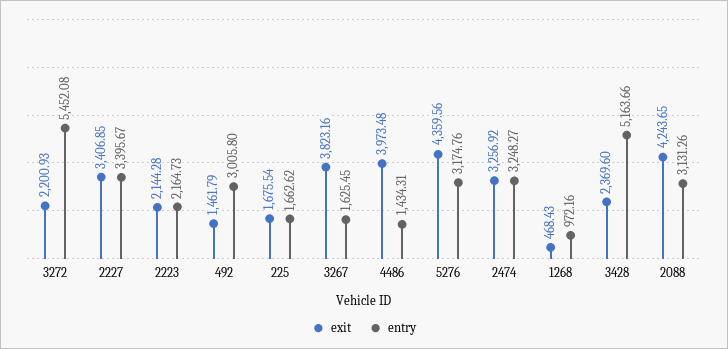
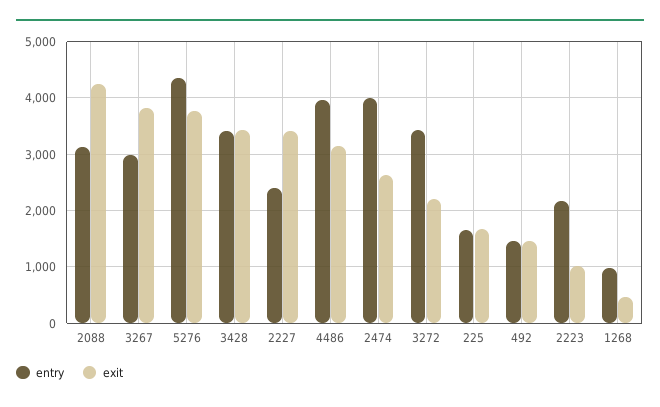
  {
    "exit": {
      "3272": 2200.93,
      "2227": 3406.85,
-     "2223": 2144.28,
+     "2223": 1000,
      "492": 1461.79,
      "225": 1675.54,
      "3267": 3823.16,
-     "4486": 3973.48,
+     "4486": 3200,
-     "5276": 4359.56,
+     "5276": 3800,
-     "2474": 3256.92,
+     "2474": 2600,
      "1268": 468.43,
-     "3428": 2369.6,
+     "3428": 3400,
      "2088": 4243.65
    },
    "entry": {
-     "3272": 5452.08,
+     "3272": 3400,
-     "2227": 3395.67,
+     "2227": 2400,
      "2223": 2164.73,
-     "492": 3005.8,
+     "492": 1400,
      "225": 1662.62,
-     "3267": 1625.45,
+     "3267": 3000,
-     "4486": 1434.31,
+     "4486": 4000,
-     "5276": 3174.76,
+     "5276": 4400,
-     "2474": 3248.27,
+     "2474": 4000,
      "1268": 972.16,
-     "3428": 5163.66,
+     "3428": 3400,
      "2088": 3131.26
    }
  }

